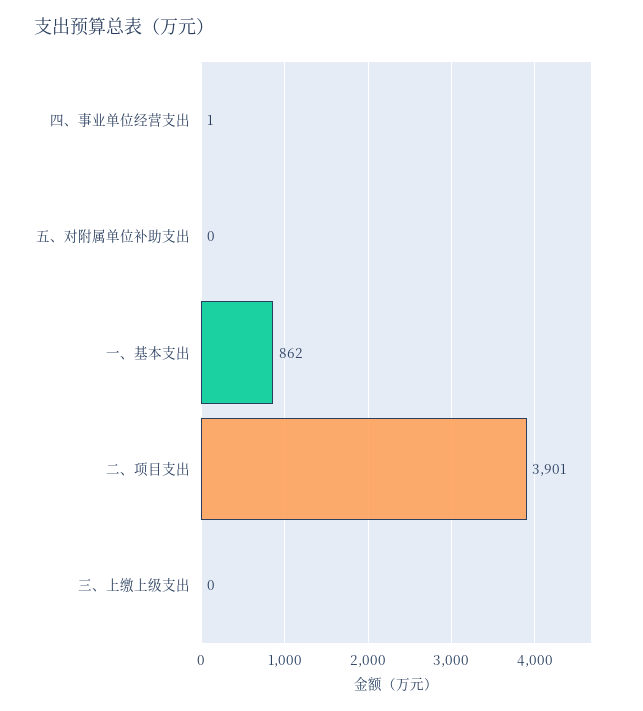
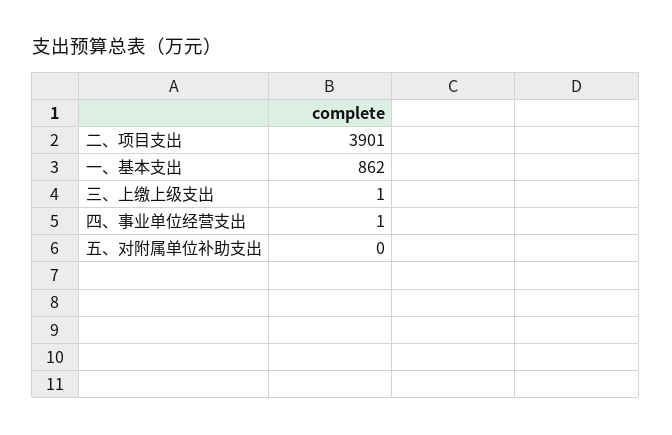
  {
    "四、事业单位经营支出": 1,
    "五、对附属单位补助支出": 0,
    "一、基本支出": 862,
    "二、项目支出": 3901,
-   "三、上缴上级支出": 0
+   "三、上缴上级支出": 1
  }

